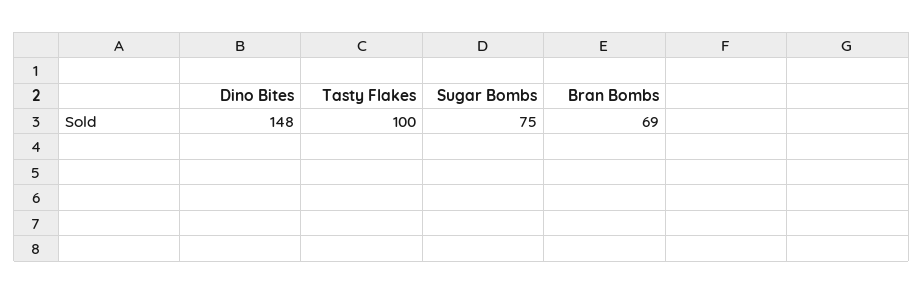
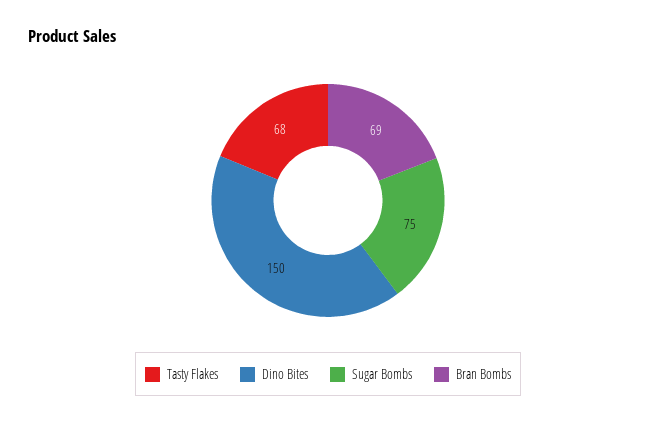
  {
-   "Dino Bites": 148,
+   "Dino Bites": 150,
-   "Tasty Flakes": 100,
+   "Tasty Flakes": 68,
    "Sugar Bombs": 75,
    "Bran Bombs": 69
  }

